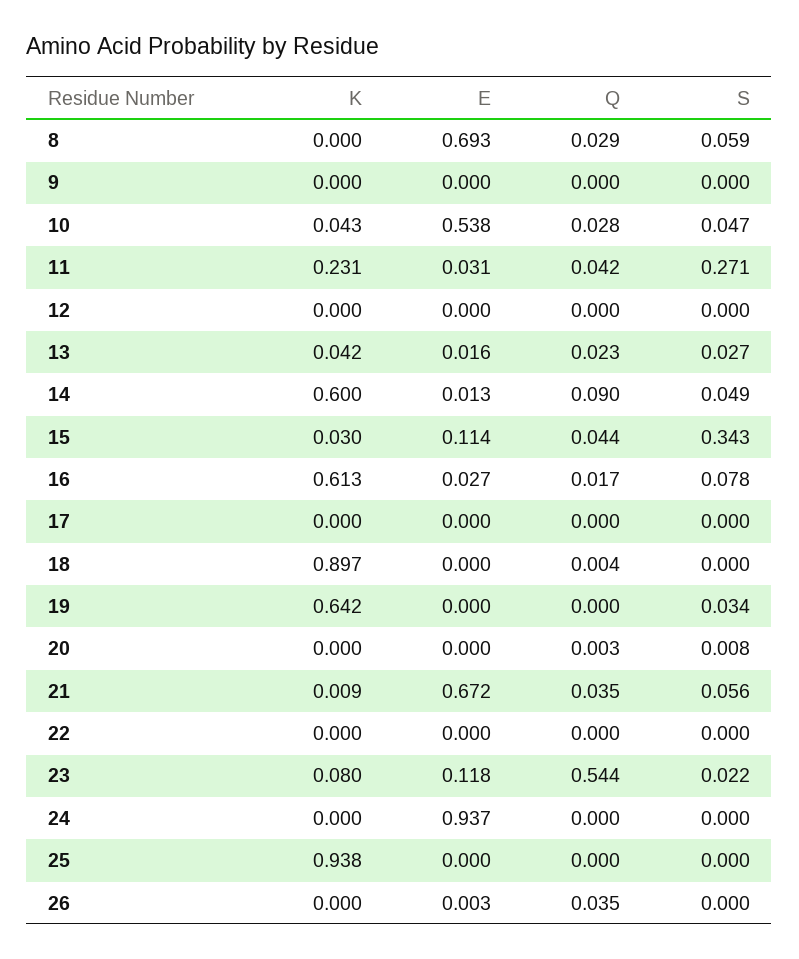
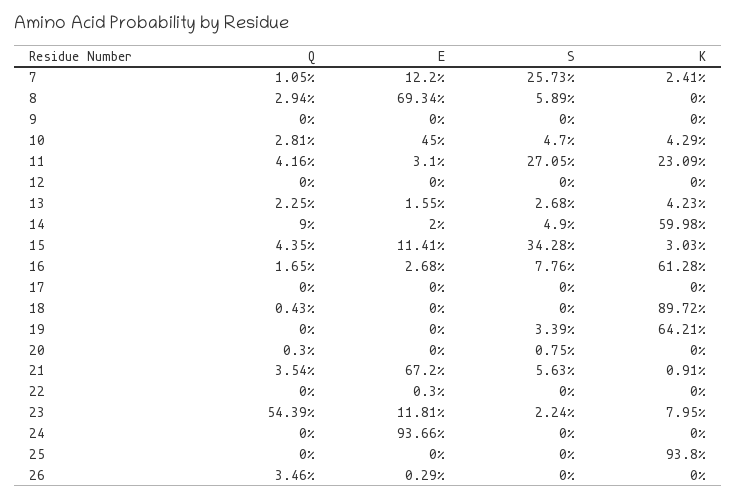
  {
    "K": {
      "8": 0,
      "9": 0,
      "10": 0.0429,
      "11": 0.2309,
      "12": 0,
      "13": 0.0423,
      "14": 0.5998,
      "15": 0.0303,
      "16": 0.6128,
      "17": 0,
      "18": 0.8972,
      "19": 0.6421,
      "20": 0,
      "21": 0.0091,
      "22": 0,
      "23": 0.0795,
      "24": 0,
      "25": 0.938,
-     "26": 0
+     "26": 0,
+     "7": 0.0241
    },
    "E": {
      "8": 0.6934,
      "9": 0,
-     "10": 0.538,
+     "10": 0.45,
      "11": 0.031,
      "12": 0,
      "13": 0.0155,
-     "14": 0.013,
+     "14": 0.02,
      "15": 0.1141,
      "16": 0.0268,
      "17": 0,
      "18": 0,
      "19": 0,
      "20": 0,
      "21": 0.672,
-     "22": 0,
+     "22": 0.003,
      "23": 0.1181,
      "24": 0.9366,
      "25": 0,
-     "26": 0.0029
+     "26": 0.0029,
+     "7": 0.122
    },
    "Q": {
      "8": 0.0294,
      "9": 0,
      "10": 0.0281,
      "11": 0.0416,
      "12": 0,
      "13": 0.0225,
      "14": 0.09,
      "15": 0.0435,
      "16": 0.0165,
      "17": 0,
      "18": 0.0043,
      "19": 0,
      "20": 0.003,
      "21": 0.0354,
      "22": 0,
      "23": 0.5439,
      "24": 0,
      "25": 0,
-     "26": 0.0346
+     "26": 0.0346,
+     "7": 0.0105
    },
    "S": {
      "8": 0.0589,
      "9": 0,
      "10": 0.047,
      "11": 0.2705,
      "12": 0,
      "13": 0.0268,
      "14": 0.049,
      "15": 0.3428,
      "16": 0.0776,
      "17": 0,
      "18": 0,
      "19": 0.0339,
      "20": 0.0075,
      "21": 0.0563,
      "22": 0,
      "23": 0.0224,
      "24": 0,
      "25": 0,
-     "26": 0
+     "26": 0,
+     "7": 0.2573
    }
  }

